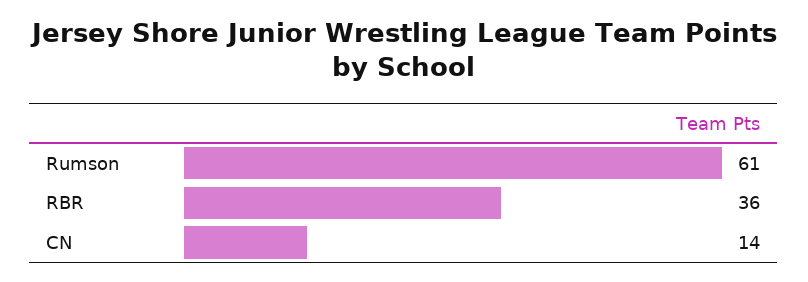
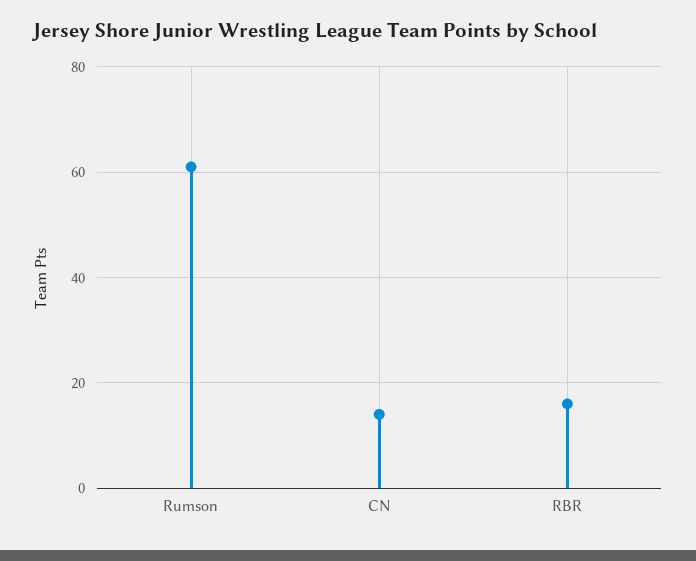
  {
    "Rumson": 61,
-   "RBR": 36,
+   "RBR": 15,
    "CN": 14
  }

